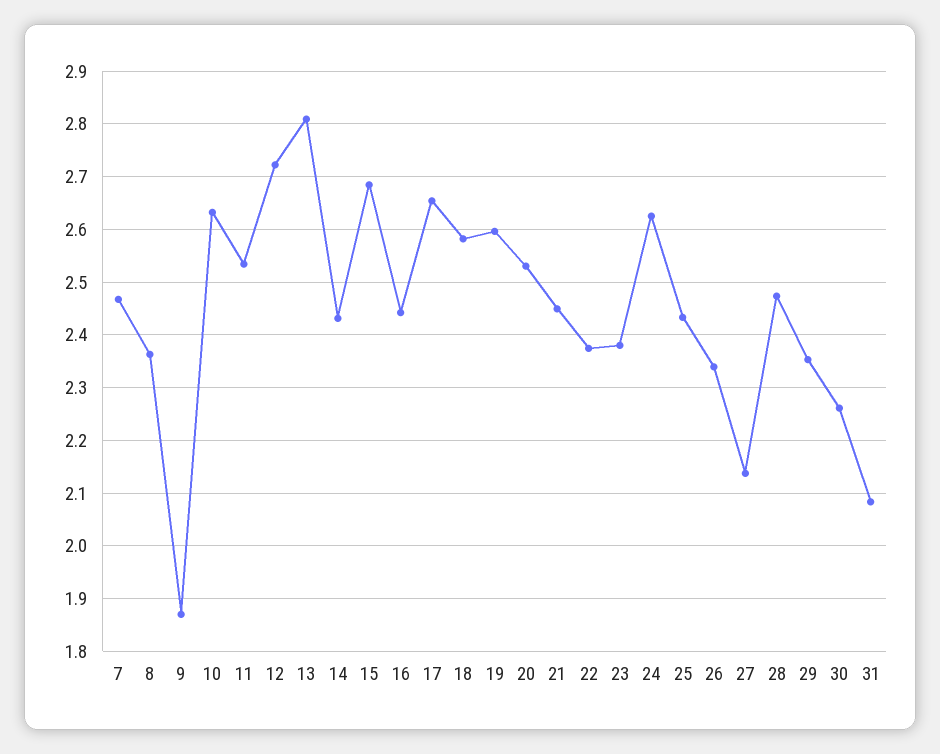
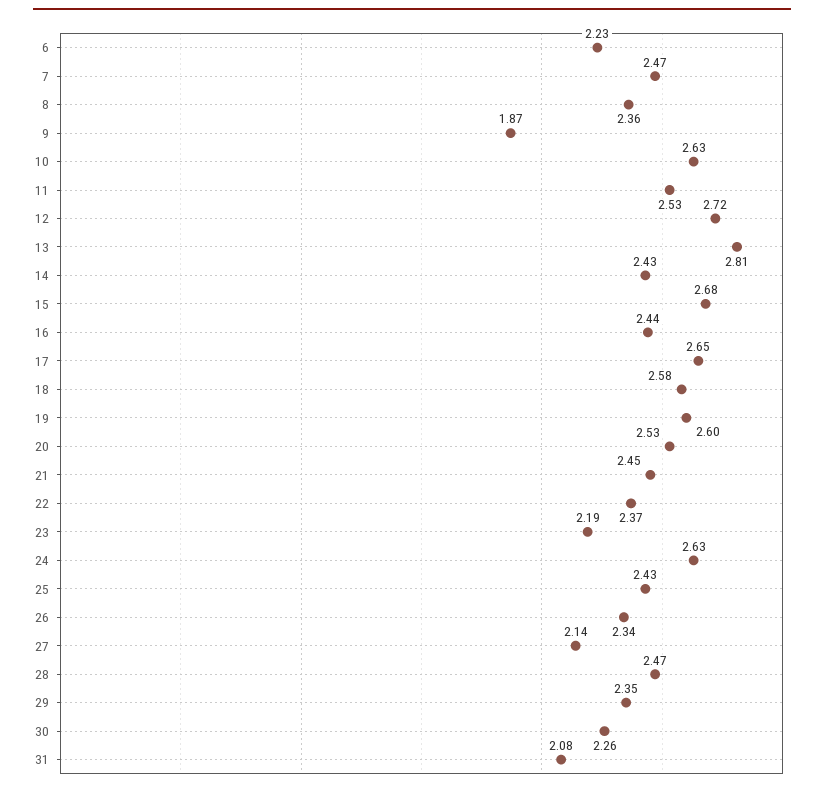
  {
    "7": 2.47,
    "8": 2.36,
    "9": 1.87,
    "10": 2.63,
    "11": 2.53,
    "12": 2.72,
    "13": 2.81,
    "14": 2.43,
    "15": 2.68,
    "16": 2.44,
    "17": 2.65,
    "18": 2.58,
    "19": 2.6,
    "20": 2.53,
    "21": 2.45,
    "22": 2.37,
-   "23": 2.38,
+   "23": 2.19,
    "24": 2.63,
    "25": 2.43,
    "26": 2.34,
    "27": 2.14,
    "28": 2.47,
    "29": 2.35,
    "30": 2.26,
-   "31": 2.08
+   "31": 2.08,
+   "6": 2.23
  }

